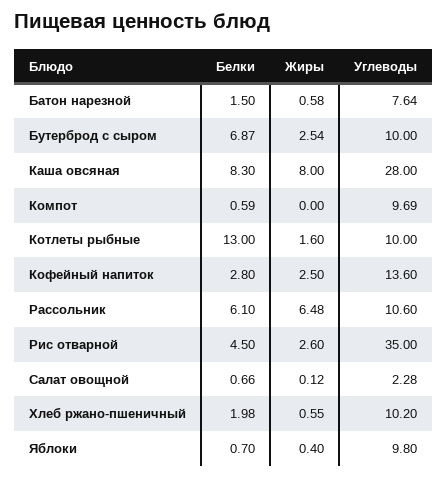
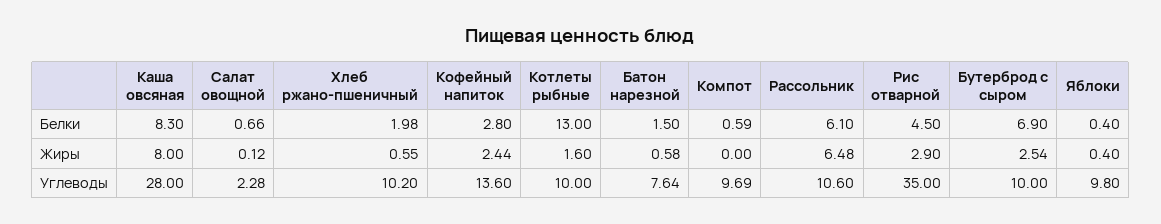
  {
    "Белки": {
      "Батон нарезной": 1.5,
-     "Бутерброд с сыром": 6.87,
+     "Бутерброд с сыром": 6.9,
      "Каша овсяная": 8.3,
      "Компот": 0.59,
      "Котлеты рыбные": 13,
      "Кофейный напиток": 2.8,
      "Рассольник": 6.1,
      "Рис отварной": 4.5,
      "Салат овощной": 0.66,
      "Хлеб ржано-пшеничный": 1.98,
-     "Яблоки": 0.7
+     "Яблоки": 0.4
    },
    "Жиры": {
      "Батон нарезной": 0.58,
      "Бутерброд с сыром": 2.54,
      "Каша овсяная": 8,
      "Компот": 0,
      "Котлеты рыбные": 1.6,
-     "Кофейный напиток": 2.5,
+     "Кофейный напиток": 2.44,
      "Рассольник": 6.48,
-     "Рис отварной": 2.6,
+     "Рис отварной": 2.9,
      "Салат овощной": 0.12,
      "Хлеб ржано-пшеничный": 0.55,
      "Яблоки": 0.4
    },
    "Углеводы": {
      "Батон нарезной": 7.64,
      "Бутерброд с сыром": 10,
      "Каша овсяная": 28,
      "Компот": 9.69,
      "Котлеты рыбные": 10,
      "Кофейный напиток": 13.6,
      "Рассольник": 10.6,
      "Рис отварной": 35,
      "Салат овощной": 2.28,
      "Хлеб ржано-пшеничный": 10.2,
      "Яблоки": 9.8
    }
  }

